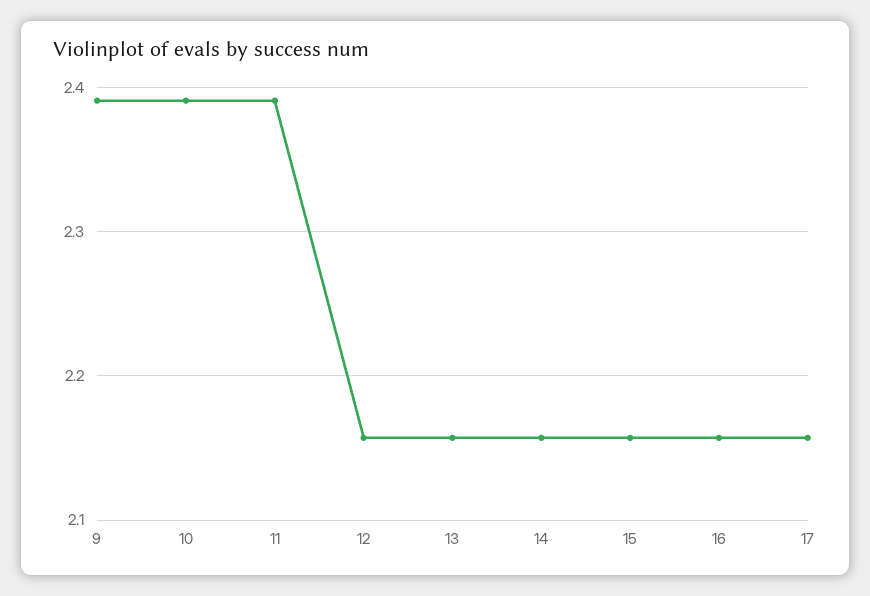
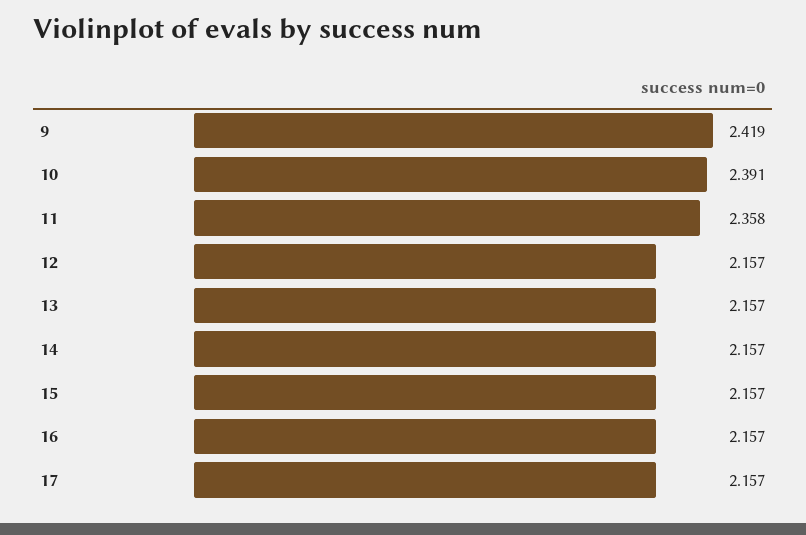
  {
-   "9": 2.39,
+   "9": 2.419,
    "10": 2.391,
-   "11": 2.39,
+   "11": 2.358,
    "12": 2.157,
    "13": 2.157,
    "14": 2.157,
    "15": 2.157,
    "16": 2.157,
    "17": 2.157
  }

